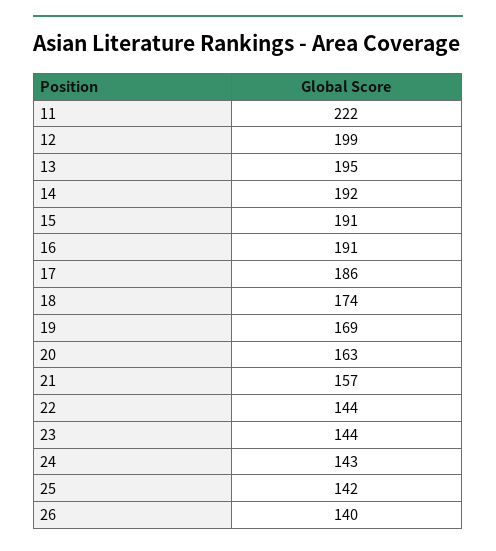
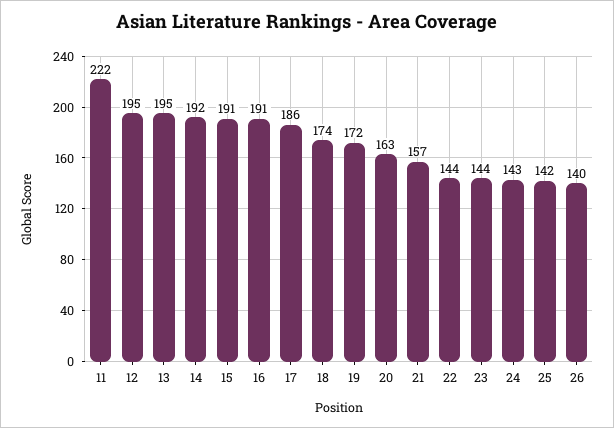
  {
    "11": 222,
-   "12": 199,
+   "12": 195,
    "13": 195,
    "14": 192,
    "15": 191,
    "16": 191,
    "17": 186,
    "18": 174,
-   "19": 169,
+   "19": 172,
    "20": 163,
    "21": 157,
    "22": 144,
    "23": 144,
    "24": 143,
    "25": 142,
    "26": 140
  }

